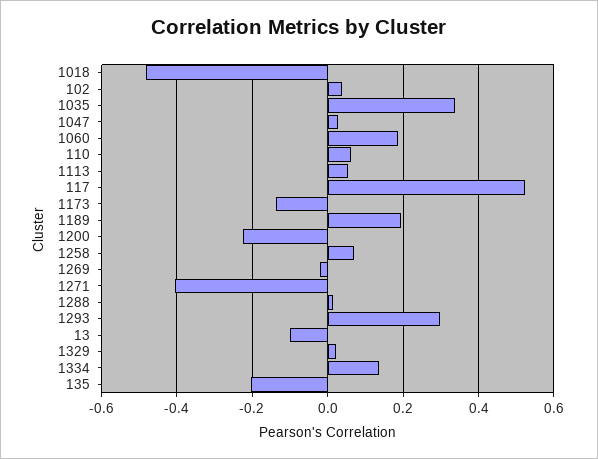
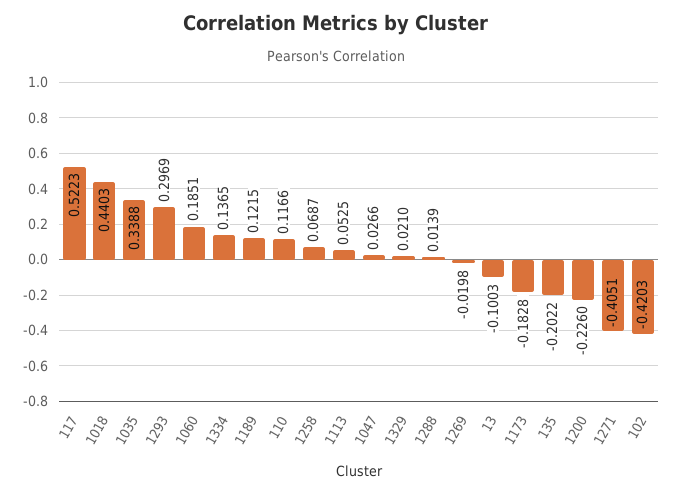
  {
-   "1018": -0.48,
+   "1018": 0.4403,
-   "102": 0.04,
+   "102": -0.4203,
    "1035": 0.3388,
    "1047": 0.0266,
    "1060": 0.1851,
-   "110": 0.06,
+   "110": 0.1166,
    "1113": 0.0525,
    "117": 0.5223,
-   "1173": -0.14,
+   "1173": -0.1828,
-   "1189": 0.2,
+   "1189": 0.1215,
    "1200": -0.226,
    "1258": 0.0687,
    "1269": -0.0198,
    "1271": -0.4051,
    "1288": 0.0139,
    "1293": 0.2969,
    "13": -0.1003,
    "1329": 0.021,
    "1334": 0.1365,
    "135": -0.2022
  }

